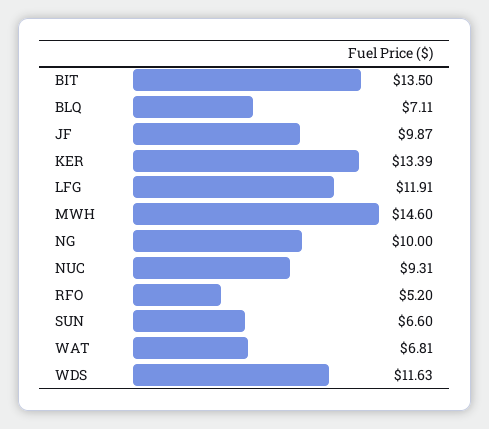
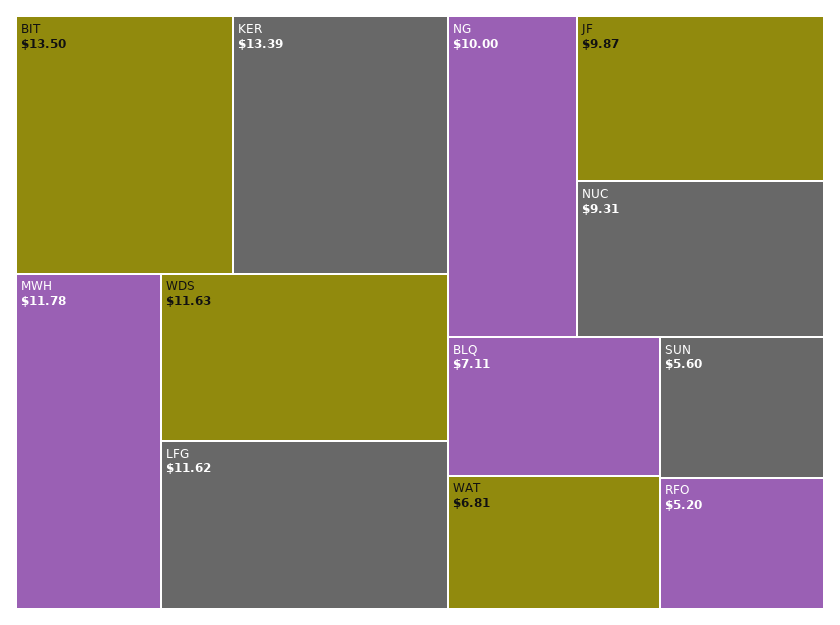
  {
    "BIT": 13.5,
    "BLQ": 7.11,
    "JF": 9.87,
    "KER": 13.39,
-   "LFG": 11.91,
+   "LFG": 11.62,
-   "MWH": 14.6,
+   "MWH": 11.78,
    "NG": 10,
    "NUC": 9.31,
    "RFO": 5.2,
-   "SUN": 6.6,
+   "SUN": 5.6,
    "WAT": 6.81,
    "WDS": 11.63
  }

